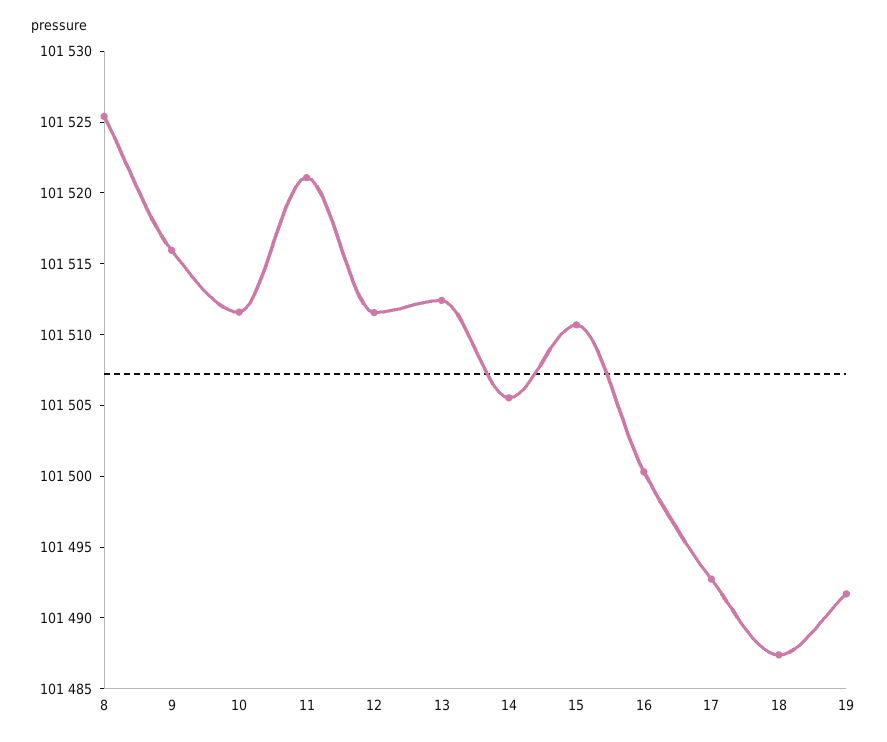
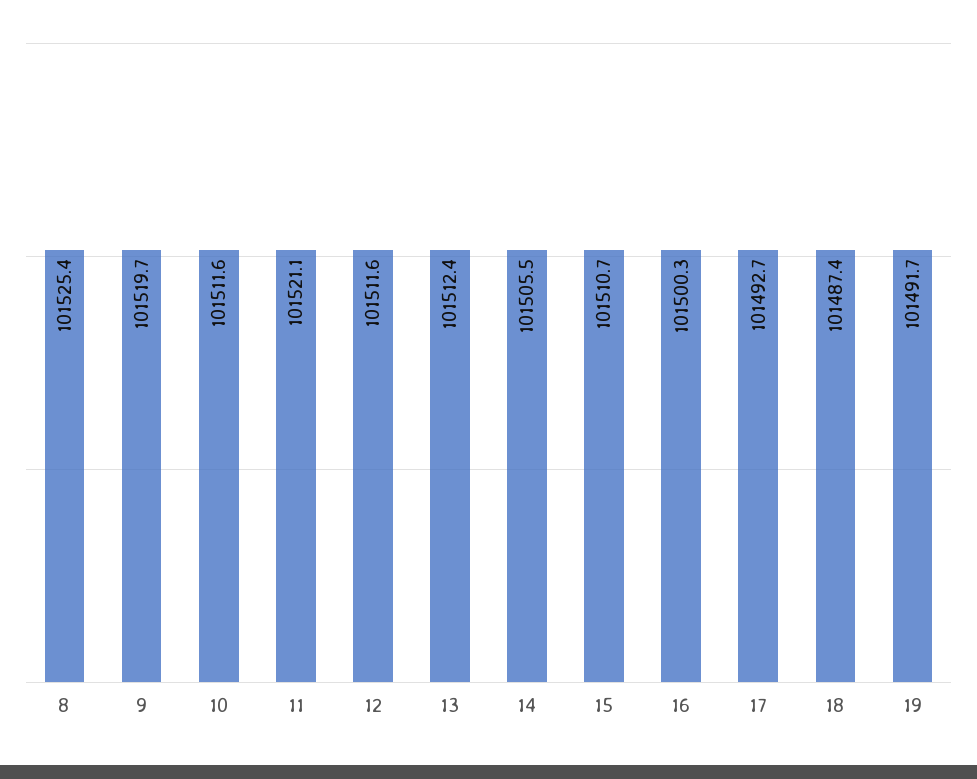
  {
    "8": 101525.4,
-   "9": 101516,
+   "9": 101519.7,
    "10": 101511.6,
    "11": 101521.1,
    "12": 101511.6,
    "13": 101512.4,
    "14": 101505.5,
    "15": 101510.7,
    "16": 101500.3,
    "17": 101492.7,
    "18": 101487.4,
    "19": 101491.7
  }

